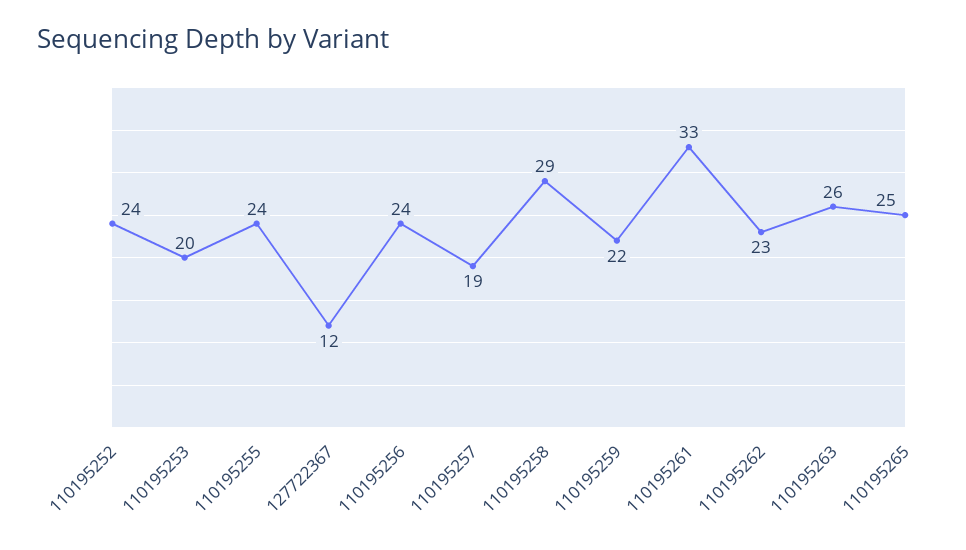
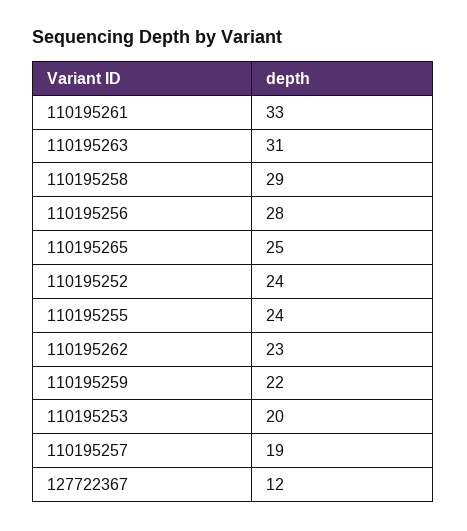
  {
    "110195252": 24,
    "110195253": 20,
    "110195255": 24,
    "127722367": 12,
-   "110195256": 24,
+   "110195256": 28,
    "110195257": 19,
    "110195258": 29,
    "110195259": 22,
    "110195261": 33,
    "110195262": 23,
-   "110195263": 26,
+   "110195263": 31,
    "110195265": 25
  }

